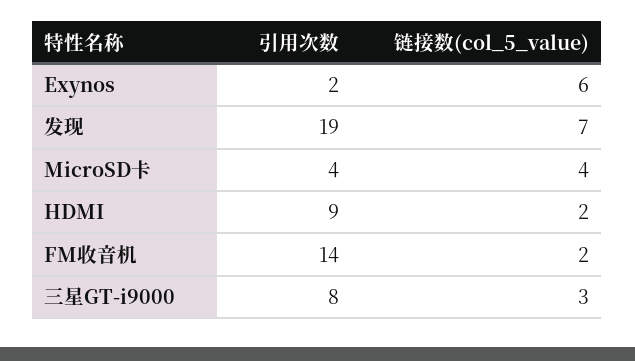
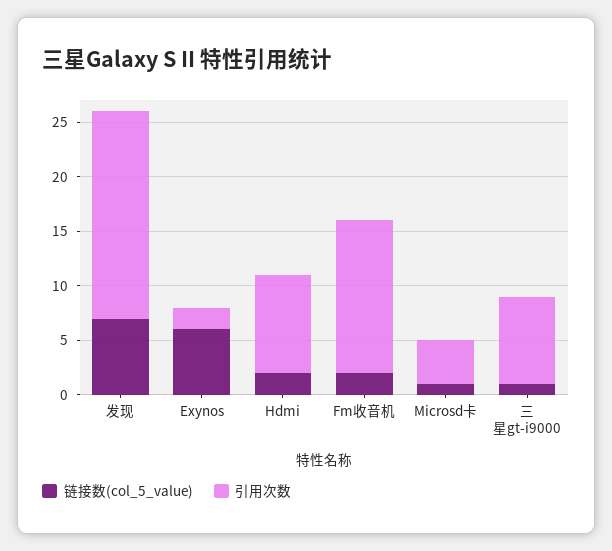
  {
    "引用次数": {
      "Exynos": 2,
      "发现": 19,
      "MicroSD卡": 4,
      "HDMI": 9,
      "FM收音机": 14,
      "三星GT-i9000": 8
    },
    "链接数(col_5_value)": {
      "Exynos": 6,
      "发现": 7,
-     "MicroSD卡": 4,
+     "MicroSD卡": 1,
      "HDMI": 2,
      "FM收音机": 2,
-     "三星GT-i9000": 3
+     "三星GT-i9000": 1
    }
  }

